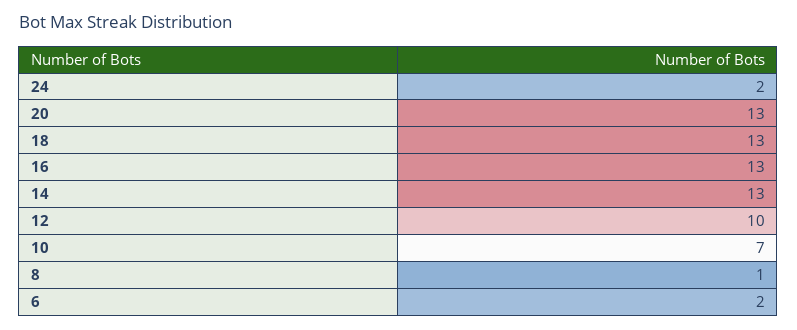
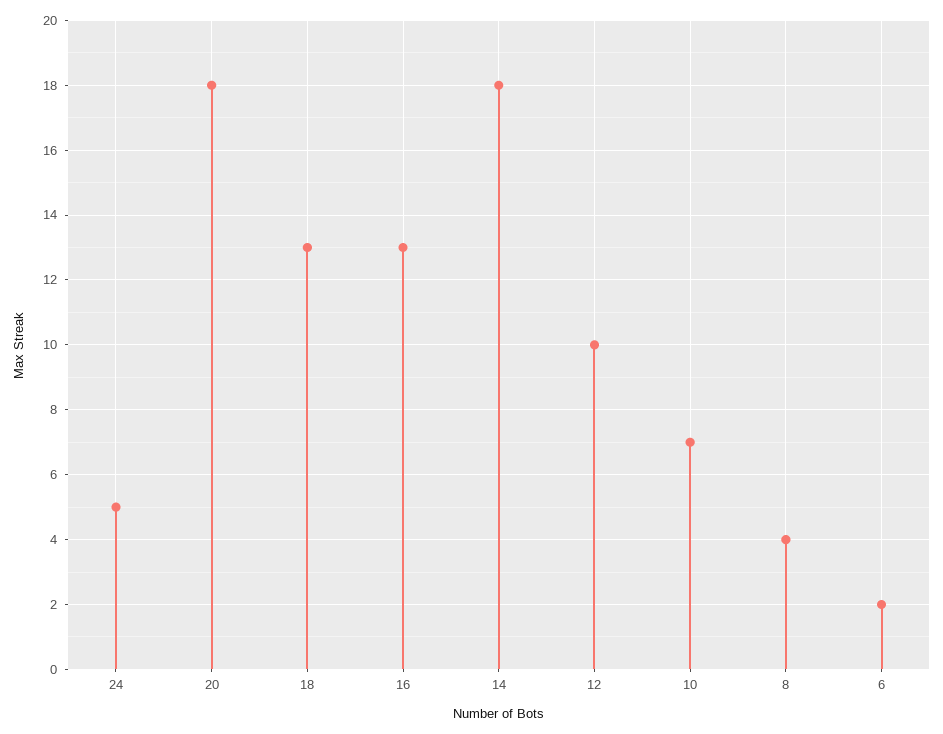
  {
-   "24": 2,
+   "24": 5,
-   "20": 13,
+   "20": 18,
    "18": 13,
    "16": 13,
-   "14": 13,
+   "14": 18,
    "12": 10,
    "10": 7,
-   "8": 1,
+   "8": 4,
    "6": 2
  }

